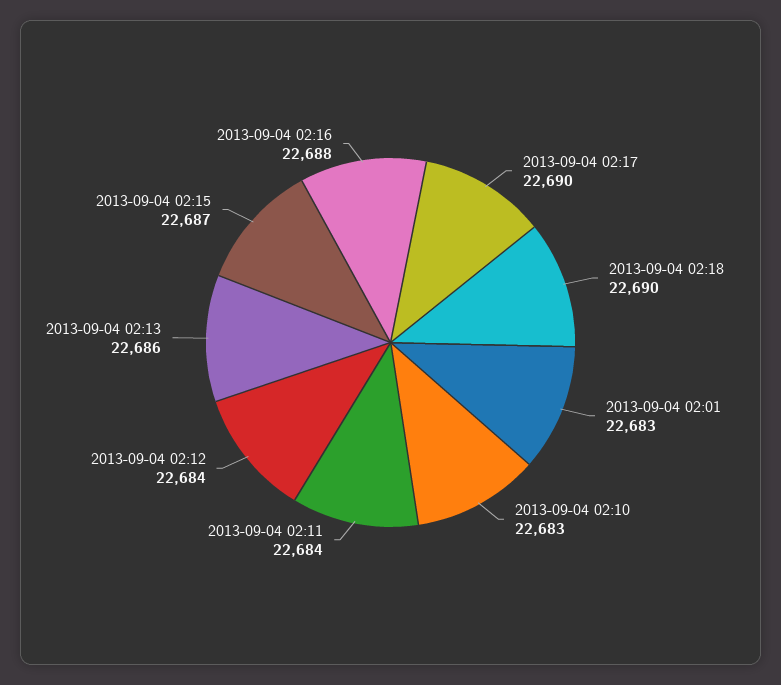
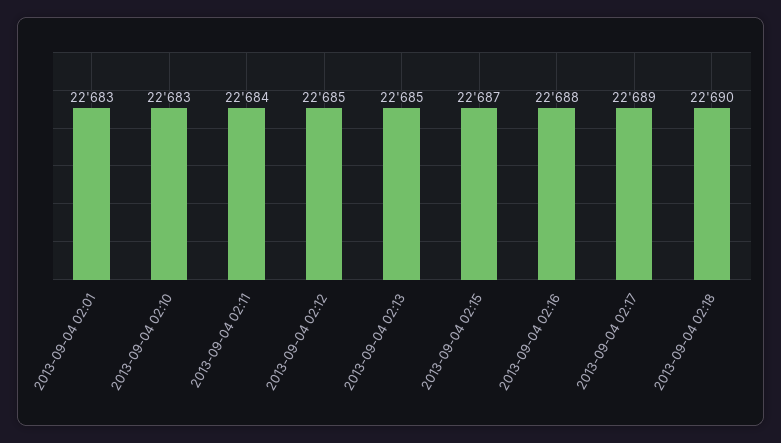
  {
-   "2013-09-04 02:17": 22690,
+   "2013-09-04 02:17": 22689,
    "2013-09-04 02:18": 22690,
    "2013-09-04 02:01": 22683,
    "2013-09-04 02:10": 22683,
    "2013-09-04 02:11": 22684,
-   "2013-09-04 02:12": 22684,
+   "2013-09-04 02:12": 22685,
-   "2013-09-04 02:13": 22686,
+   "2013-09-04 02:13": 22685,
    "2013-09-04 02:15": 22687,
    "2013-09-04 02:16": 22688
  }

